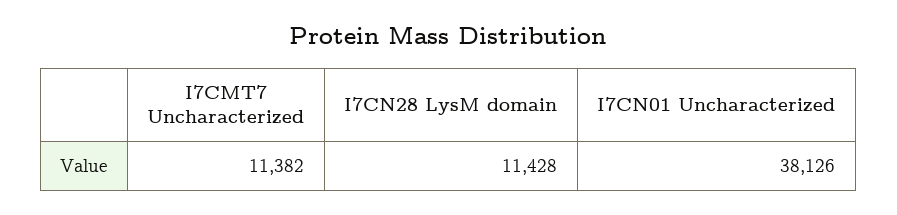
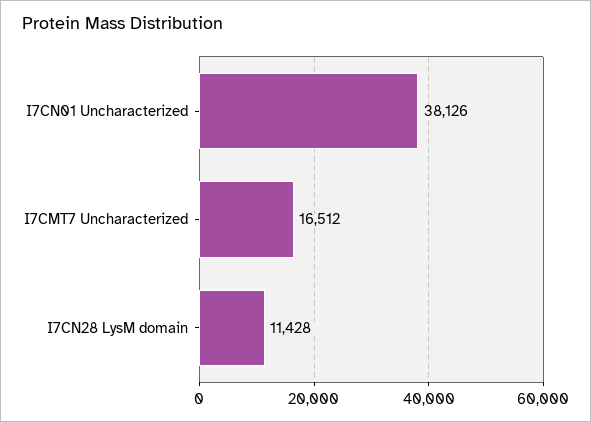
  {
-   "I7CMT7 Uncharacterized": 11382,
+   "I7CMT7 Uncharacterized": 16512,
    "I7CN28 LysM domain": 11428,
    "I7CN01 Uncharacterized": 38126
  }

